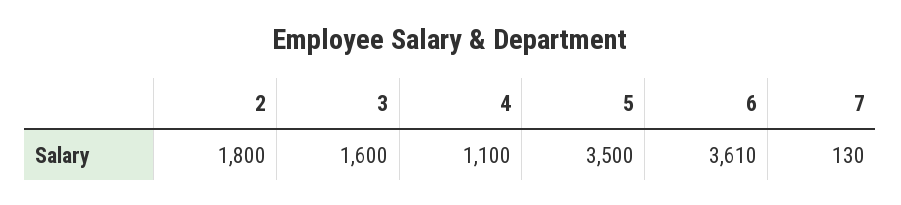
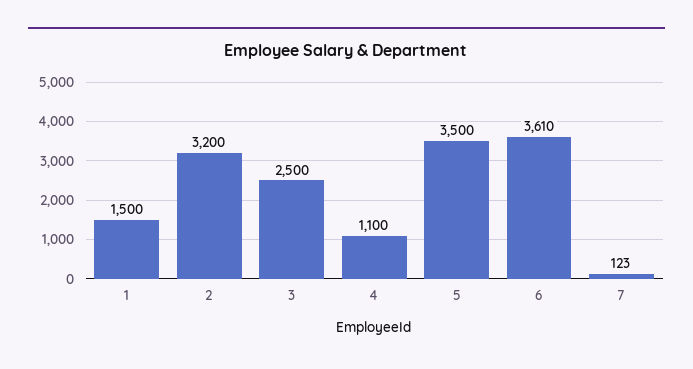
  {
-   "2": 1800,
+   "2": 3200,
-   "3": 1600,
+   "3": 2500,
    "4": 1100,
    "5": 3500,
    "6": 3610,
-   "7": 130
+   "7": 123,
+   "1": 1500
  }

